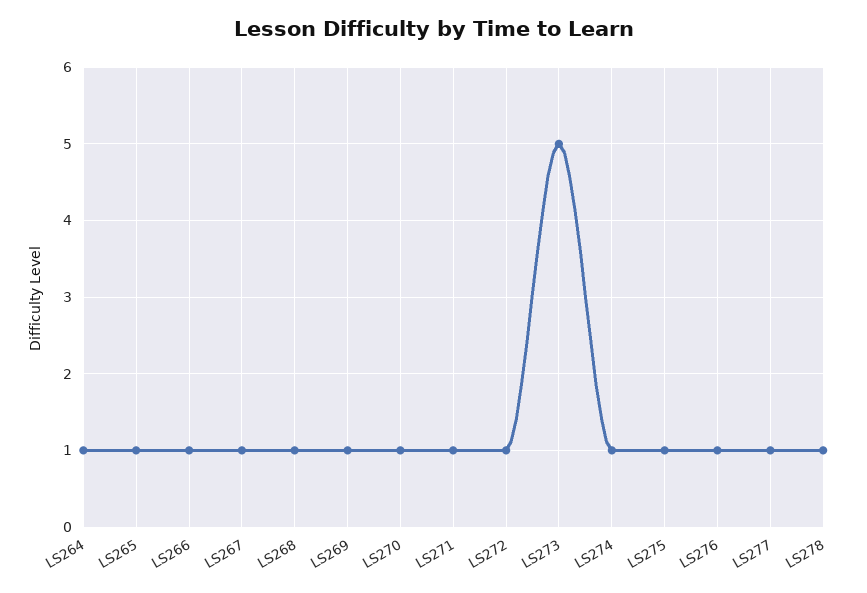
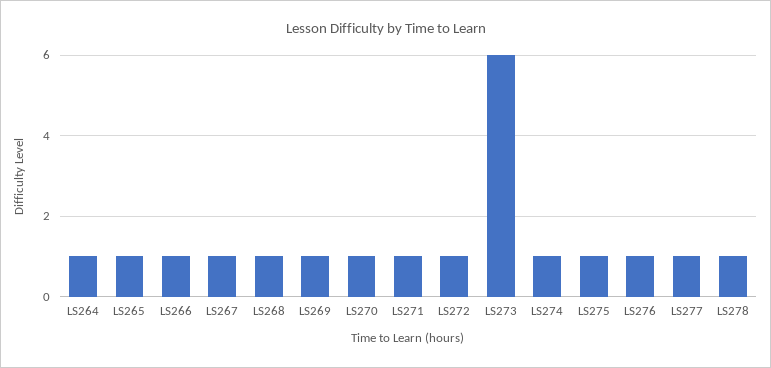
  {
    "LS264": 1,
    "LS265": 1,
    "LS266": 1,
    "LS267": 1,
    "LS268": 1,
    "LS269": 1,
    "LS270": 1,
    "LS271": 1,
    "LS272": 1,
-   "LS273": 5,
+   "LS273": 6,
    "LS274": 1,
    "LS275": 1,
    "LS276": 1,
    "LS277": 1,
    "LS278": 1
  }

